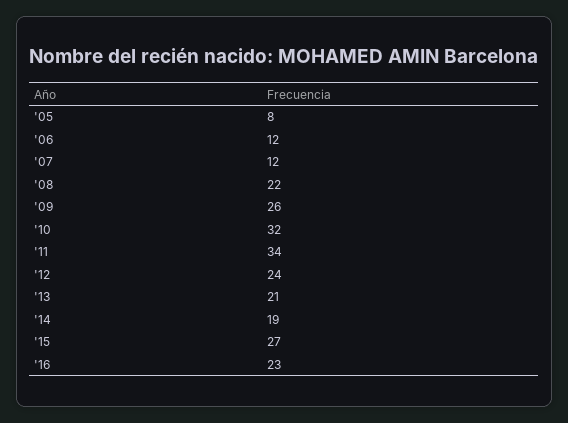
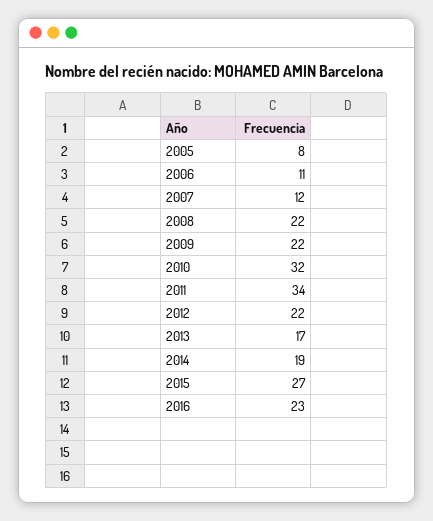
  {
    "'05": 8,
-   "'06": 12,
+   "'06": 11,
    "'07": 12,
    "'08": 22,
-   "'09": 26,
+   "'09": 22,
    "'10": 32,
    "'11": 34,
-   "'12": 24,
+   "'12": 22,
-   "'13": 21,
+   "'13": 17,
    "'14": 19,
    "'15": 27,
    "'16": 23
  }

